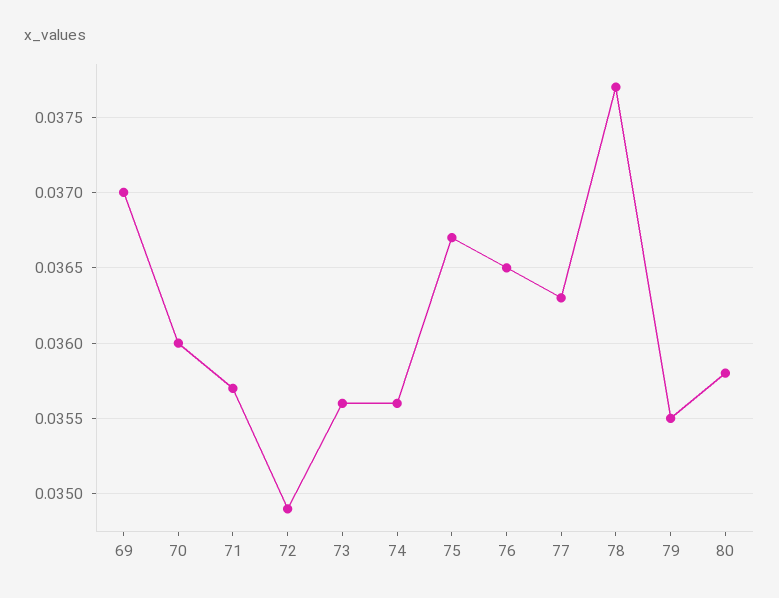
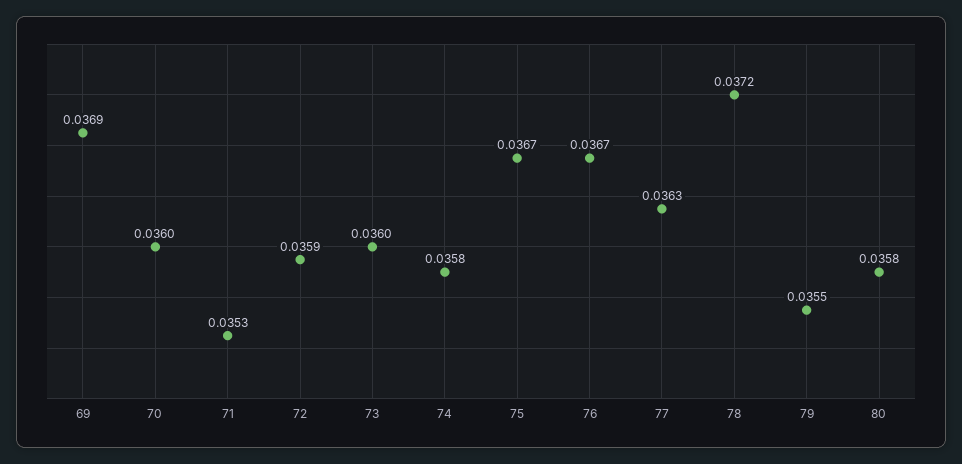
  {
-   "69": 0.037,
+   "69": 0.0369,
    "70": 0.036,
-   "71": 0.0357,
+   "71": 0.0353,
-   "72": 0.0349,
+   "72": 0.0359,
-   "73": 0.0356,
+   "73": 0.036,
-   "74": 0.0356,
+   "74": 0.0358,
    "75": 0.0367,
-   "76": 0.0365,
+   "76": 0.0367,
    "77": 0.0363,
-   "78": 0.0377,
+   "78": 0.0372,
    "79": 0.0355,
    "80": 0.0358
  }

